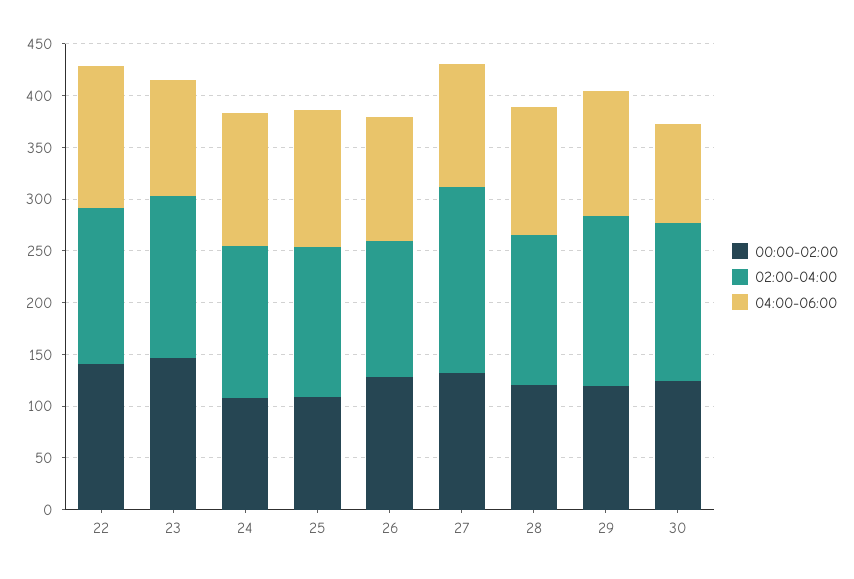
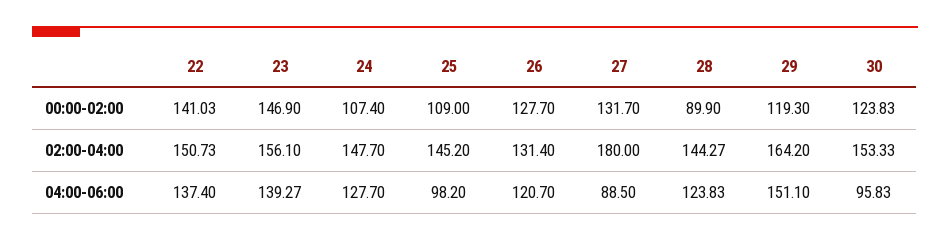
  {
    "00:00-02:00": {
      "22": 141.03,
      "23": 146.9,
      "24": 107.4,
      "25": 109,
      "26": 127.7,
      "27": 131.7,
-     "28": 120,
+     "28": 89.9,
      "29": 119.3,
      "30": 123.83
    },
    "02:00-04:00": {
      "22": 150.73,
      "23": 156.1,
      "24": 147.7,
      "25": 145.2,
      "26": 131.4,
      "27": 180,
      "28": 144.27,
      "29": 164.2,
      "30": 153.33
    },
    "04:00-06:00": {
      "22": 137.4,
-     "23": 110,
+     "23": 139.27,
      "24": 127.7,
-     "25": 130,
+     "25": 98.2,
      "26": 120.7,
-     "27": 120,
+     "27": 88.5,
      "28": 123.83,
-     "29": 120,
+     "29": 151.1,
      "30": 95.83
    }
  }

